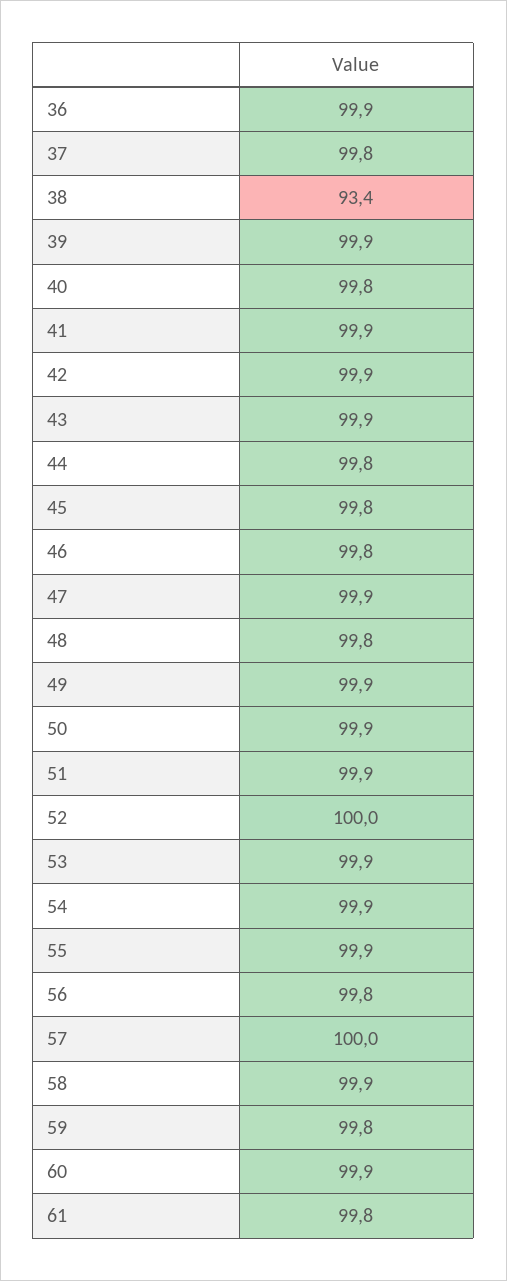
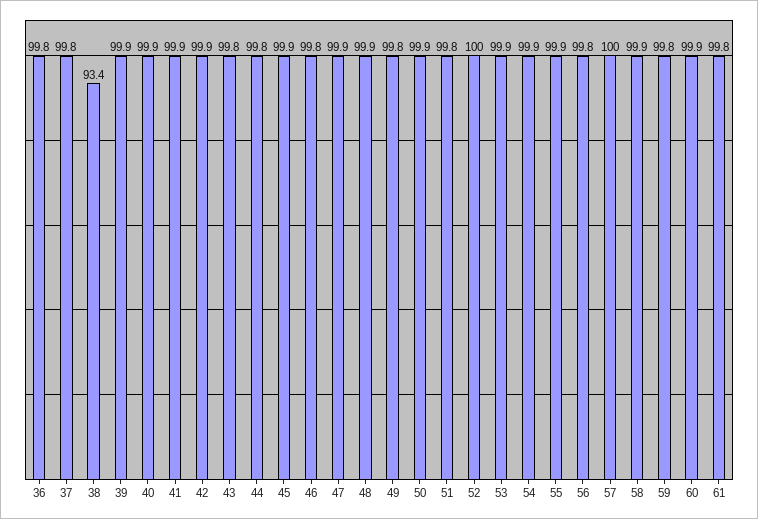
  {
-   "36": 99.9,
+   "36": 99.8,
    "37": 99.8,
    "38": 93.4,
    "39": 99.9,
-   "40": 99.8,
+   "40": 99.9,
    "41": 99.9,
    "42": 99.9,
-   "43": 99.9,
+   "43": 99.8,
    "44": 99.8,
-   "45": 99.8,
+   "45": 99.9,
    "46": 99.8,
    "47": 99.9,
-   "48": 99.8,
+   "48": 99.9,
-   "49": 99.9,
+   "49": 99.8,
    "50": 99.9,
-   "51": 99.9,
+   "51": 99.8,
    "52": 100,
    "53": 99.9,
    "54": 99.9,
    "55": 99.9,
    "56": 99.8,
    "57": 100,
    "58": 99.9,
    "59": 99.8,
    "60": 99.9,
    "61": 99.8
  }

